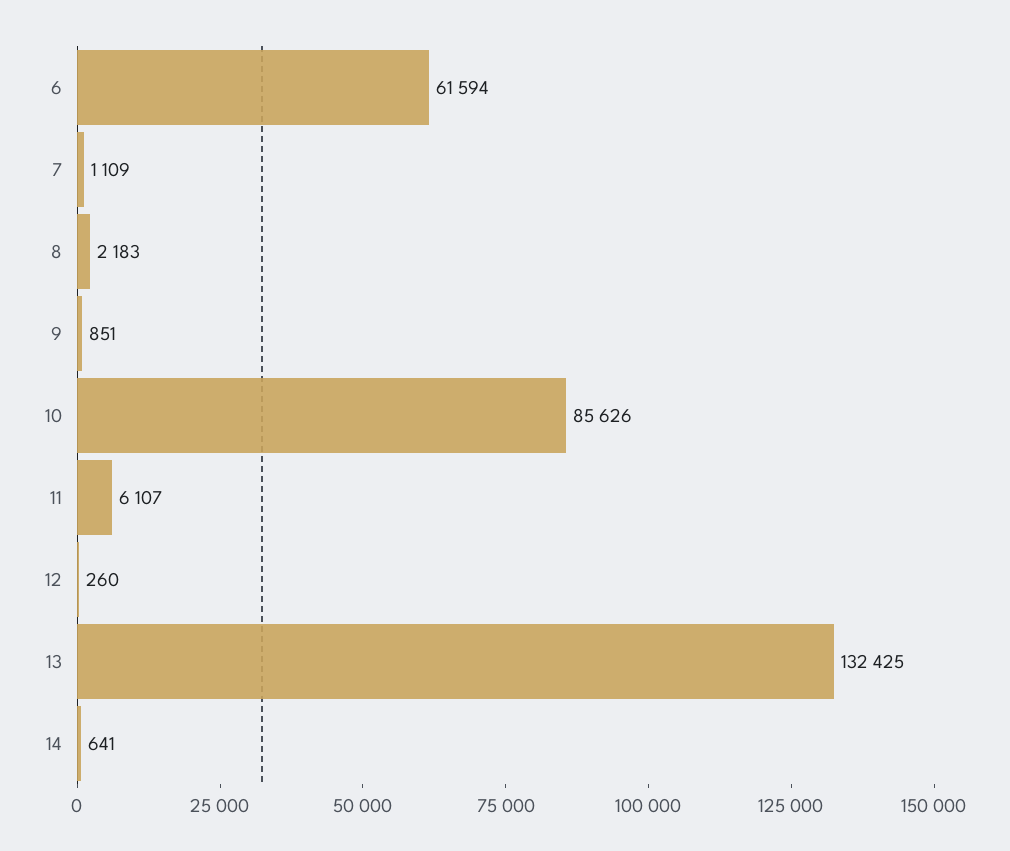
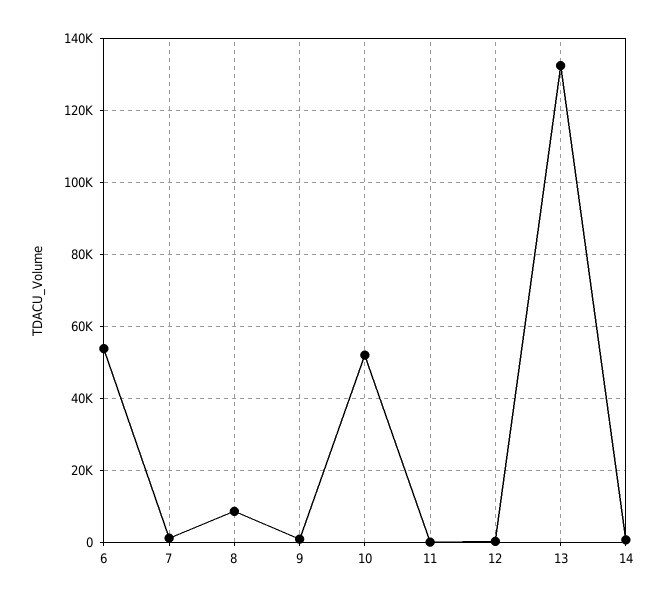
  {
-   "6": 61594,
+   "6": 54000,
    "7": 1109,
-   "8": 2183,
+   "8": 8000,
    "9": 851,
-   "10": 85626,
+   "10": 52000,
-   "11": 6107,
+   "11": 0,
    "12": 260,
    "13": 132425,
    "14": 641
  }

